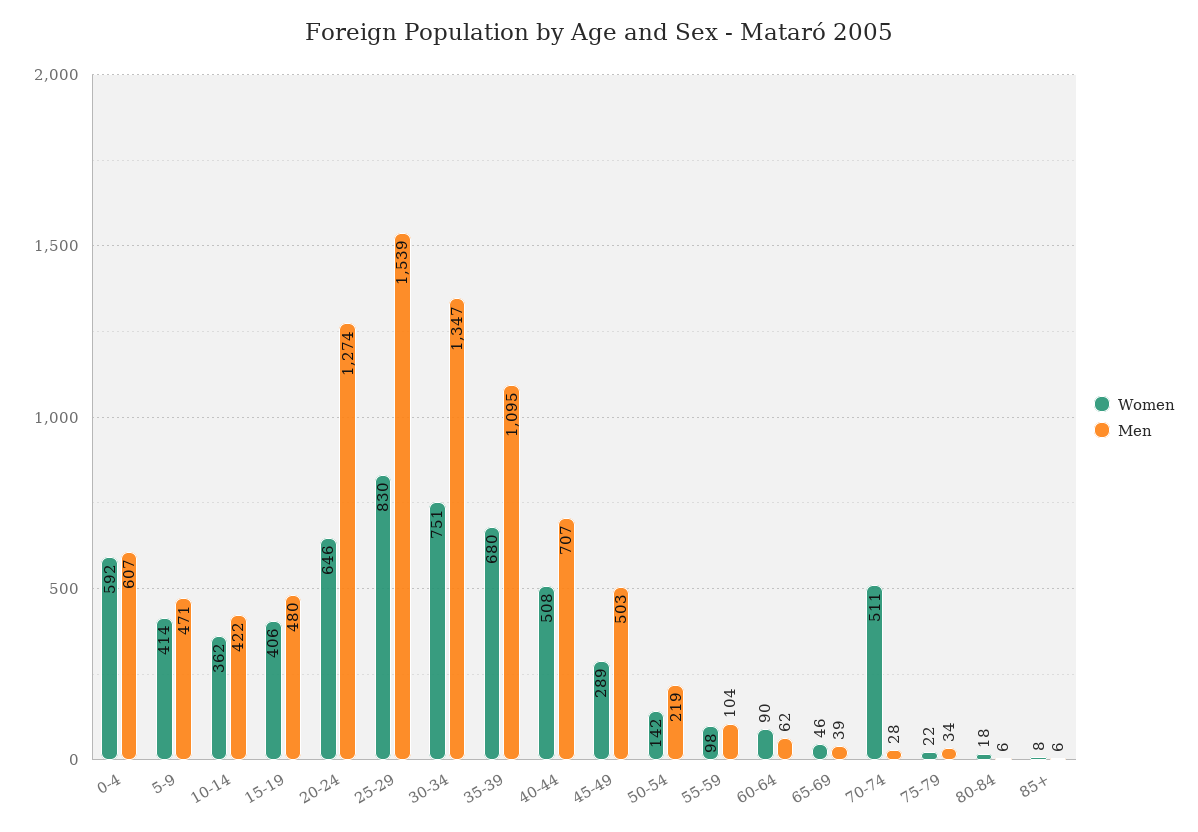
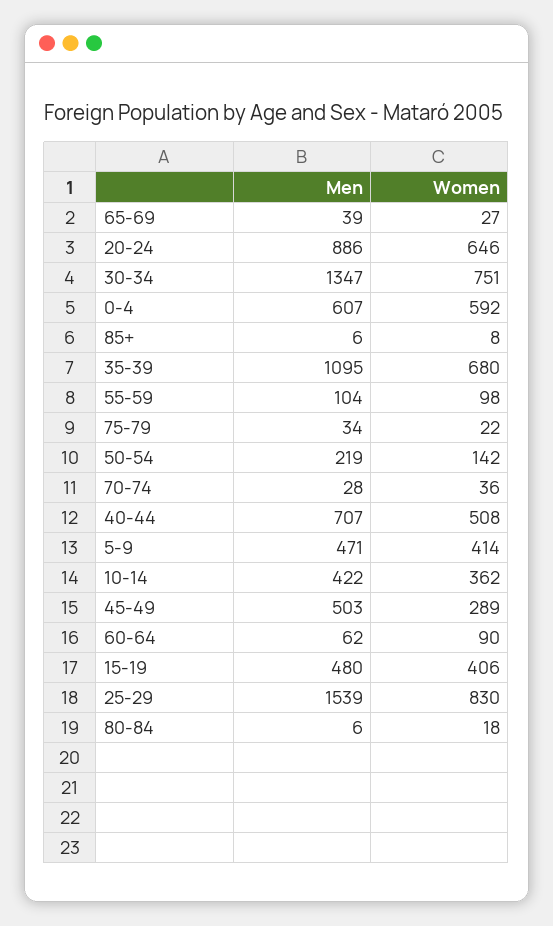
  {
    "Women": {
      "0-4": 592,
      "5-9": 414,
      "10-14": 362,
      "15-19": 406,
      "20-24": 646,
      "25-29": 830,
      "30-34": 751,
      "35-39": 680,
      "40-44": 508,
      "45-49": 289,
      "50-54": 142,
      "55-59": 98,
      "60-64": 90,
-     "65-69": 46,
+     "65-69": 27,
-     "70-74": 511,
+     "70-74": 36,
      "75-79": 22,
      "80-84": 18,
      "85+": 8
    },
    "Men": {
      "0-4": 607,
      "5-9": 471,
      "10-14": 422,
      "15-19": 480,
-     "20-24": 1274,
+     "20-24": 886,
      "25-29": 1539,
      "30-34": 1347,
      "35-39": 1095,
      "40-44": 707,
      "45-49": 503,
      "50-54": 219,
      "55-59": 104,
      "60-64": 62,
      "65-69": 39,
      "70-74": 28,
      "75-79": 34,
      "80-84": 6,
      "85+": 6
    }
  }

